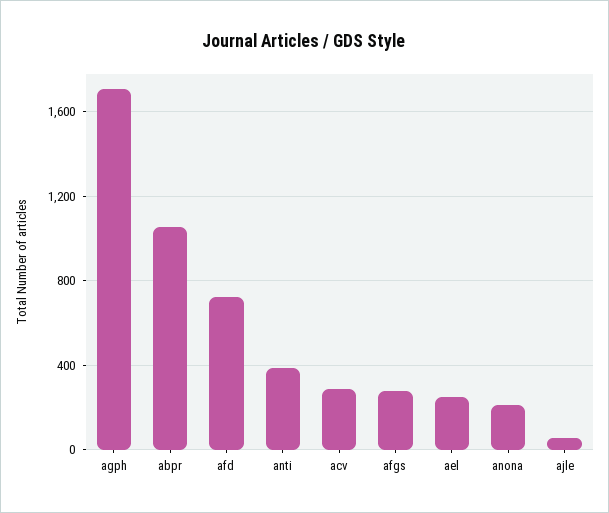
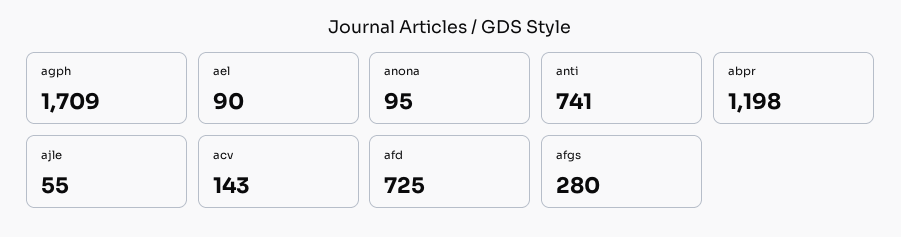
  {
    "agph": 1709,
-   "abpr": 1050,
+   "abpr": 1198,
    "afd": 725,
-   "anti": 400,
+   "anti": 741,
-   "acv": 300,
+   "acv": 143,
    "afgs": 280,
-   "ael": 250,
+   "ael": 90,
-   "anona": 200,
+   "anona": 95,
    "ajle": 55
  }

